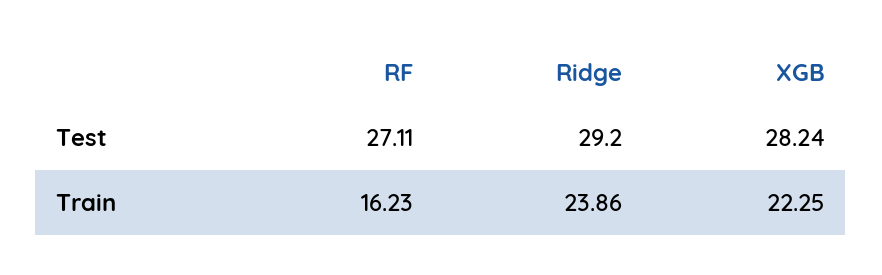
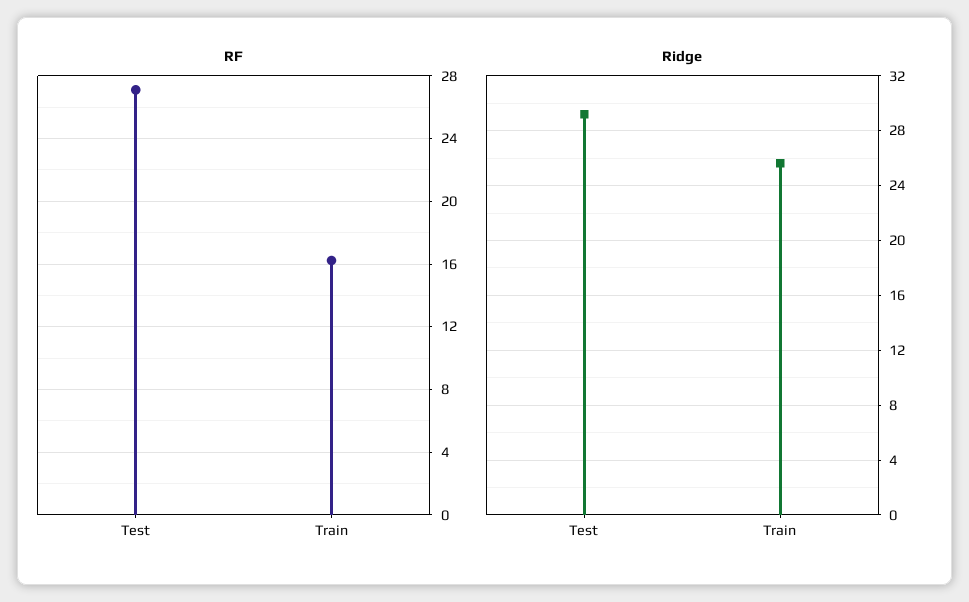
  {
    "RF": {
      "Test": 27.11,
      "Train": 16.23
    },
    "Ridge": {
      "Test": 29.2,
-     "Train": 23.86
+     "Train": 25.5
-   },
+   }
-   "XGB": {
-     "Test": 28.24,
-     "Train": 22.25
-   }
  }

